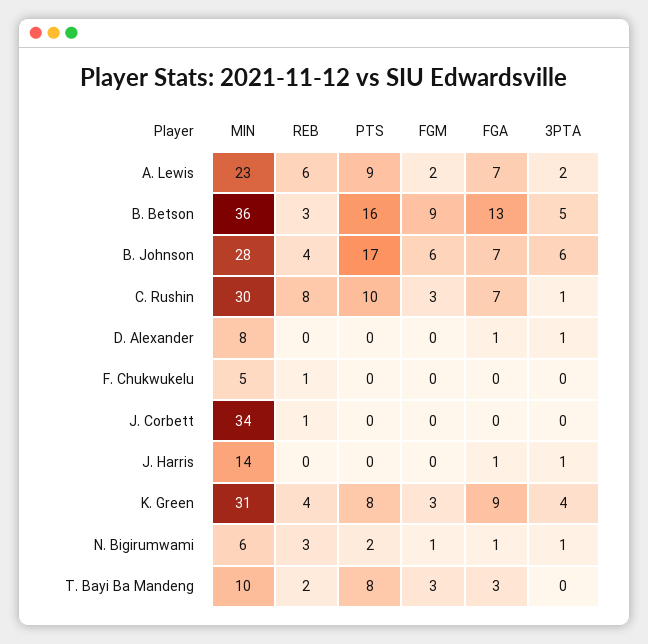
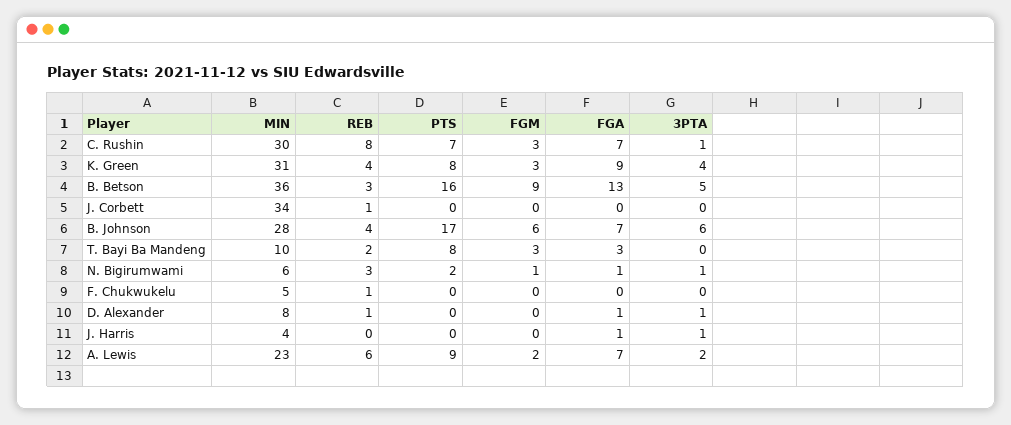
  {
    "MIN": {
      "A. Lewis": 23,
      "B. Betson": 36,
      "B. Johnson": 28,
      "C. Rushin": 30,
      "D. Alexander": 8,
      "F. Chukwukelu": 5,
      "J. Corbett": 34,
-     "J. Harris": 14,
+     "J. Harris": 4,
      "K. Green": 31,
      "N. Bigirumwami": 6,
      "T. Bayi Ba Mandeng": 10
    },
    "REB": {
      "A. Lewis": 6,
      "B. Betson": 3,
      "B. Johnson": 4,
      "C. Rushin": 8,
-     "D. Alexander": 0,
+     "D. Alexander": 1,
      "F. Chukwukelu": 1,
      "J. Corbett": 1,
      "J. Harris": 0,
      "K. Green": 4,
      "N. Bigirumwami": 3,
      "T. Bayi Ba Mandeng": 2
    },
    "PTS": {
      "A. Lewis": 9,
      "B. Betson": 16,
      "B. Johnson": 17,
-     "C. Rushin": 10,
+     "C. Rushin": 7,
      "D. Alexander": 0,
      "F. Chukwukelu": 0,
      "J. Corbett": 0,
      "J. Harris": 0,
      "K. Green": 8,
      "N. Bigirumwami": 2,
      "T. Bayi Ba Mandeng": 8
    },
    "FGM": {
      "A. Lewis": 2,
      "B. Betson": 9,
      "B. Johnson": 6,
      "C. Rushin": 3,
      "D. Alexander": 0,
      "F. Chukwukelu": 0,
      "J. Corbett": 0,
      "J. Harris": 0,
      "K. Green": 3,
      "N. Bigirumwami": 1,
      "T. Bayi Ba Mandeng": 3
    },
    "FGA": {
      "A. Lewis": 7,
      "B. Betson": 13,
      "B. Johnson": 7,
      "C. Rushin": 7,
      "D. Alexander": 1,
      "F. Chukwukelu": 0,
      "J. Corbett": 0,
      "J. Harris": 1,
      "K. Green": 9,
      "N. Bigirumwami": 1,
      "T. Bayi Ba Mandeng": 3
    },
    "3PTA": {
      "A. Lewis": 2,
      "B. Betson": 5,
      "B. Johnson": 6,
      "C. Rushin": 1,
      "D. Alexander": 1,
      "F. Chukwukelu": 0,
      "J. Corbett": 0,
      "J. Harris": 1,
      "K. Green": 4,
      "N. Bigirumwami": 1,
      "T. Bayi Ba Mandeng": 0
    }
  }

